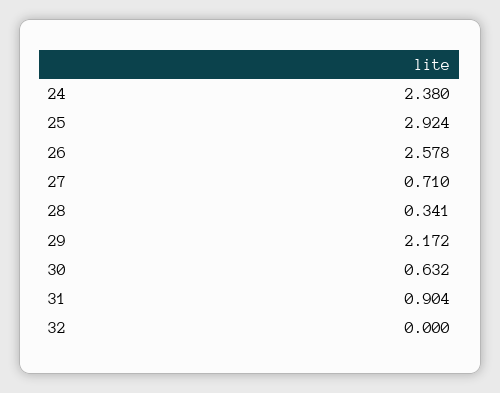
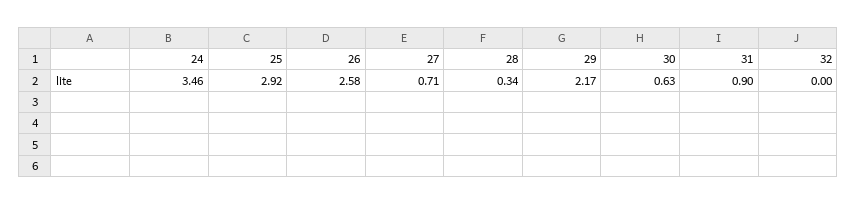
  {
-   "24": 2.38,
+   "24": 3.46,
    "25": 2.924,
    "26": 2.578,
    "27": 0.71,
    "28": 0.341,
    "29": 2.172,
    "30": 0.632,
    "31": 0.904,
    "32": 0
  }

